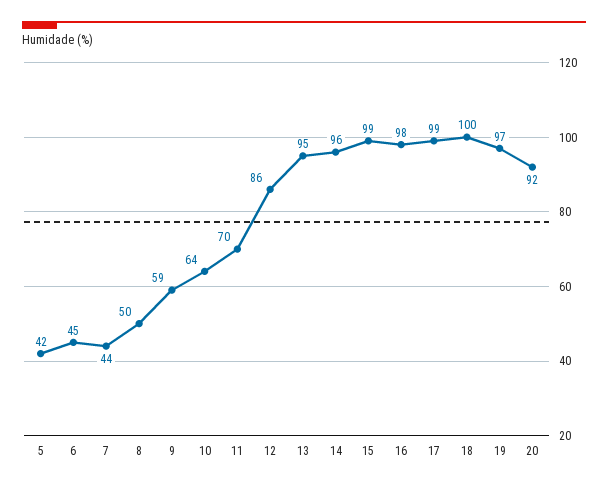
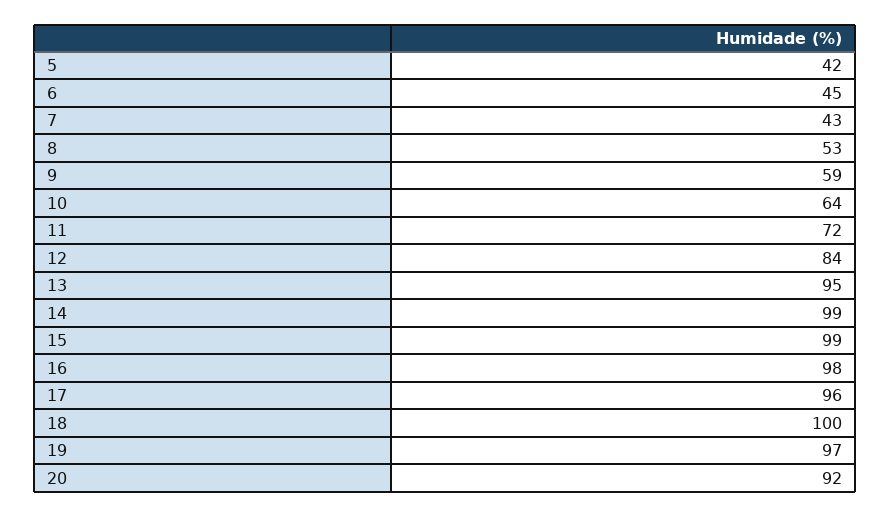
  {
    "5": 42,
    "6": 45,
-   "7": 44,
+   "7": 43,
-   "8": 50,
+   "8": 53,
    "9": 59,
    "10": 64,
-   "11": 70,
+   "11": 72,
-   "12": 86,
+   "12": 84,
    "13": 95,
-   "14": 96,
+   "14": 99,
    "15": 99,
    "16": 98,
-   "17": 99,
+   "17": 96,
    "18": 100,
    "19": 97,
    "20": 92
  }

